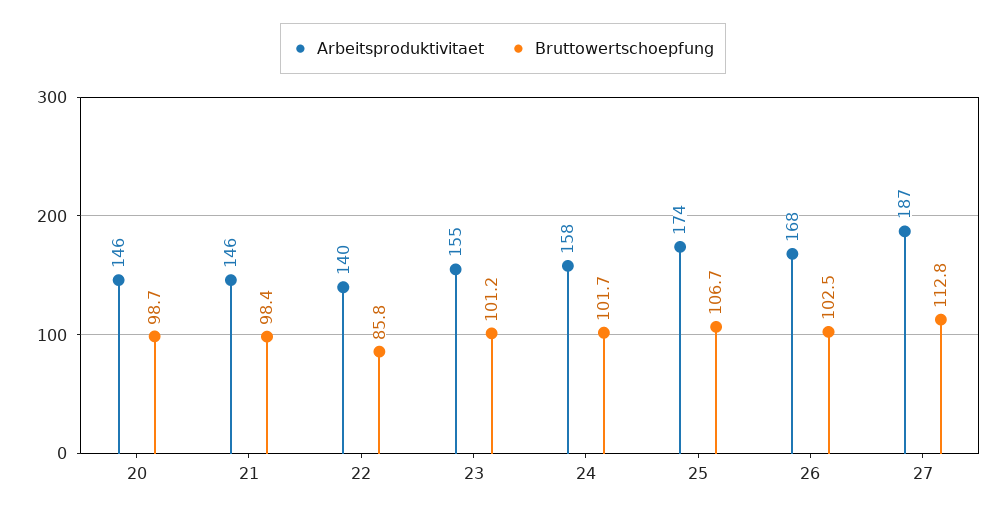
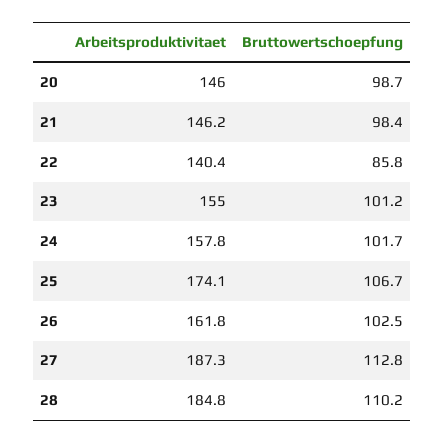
  {
    "Arbeitsproduktivitaet": {
      "20": 146,
      "21": 146.2,
      "22": 140.4,
      "23": 155,
      "24": 157.8,
      "25": 174.1,
-     "26": 168,
+     "26": 161.8,
-     "27": 187.3
+     "27": 187.3,
+     "28": 184.8
    },
    "Bruttowertschoepfung": {
      "20": 98.7,
      "21": 98.4,
      "22": 85.8,
      "23": 101.2,
      "24": 101.7,
      "25": 106.7,
      "26": 102.5,
-     "27": 112.8
+     "27": 112.8,
+     "28": 110.2
    }
  }

